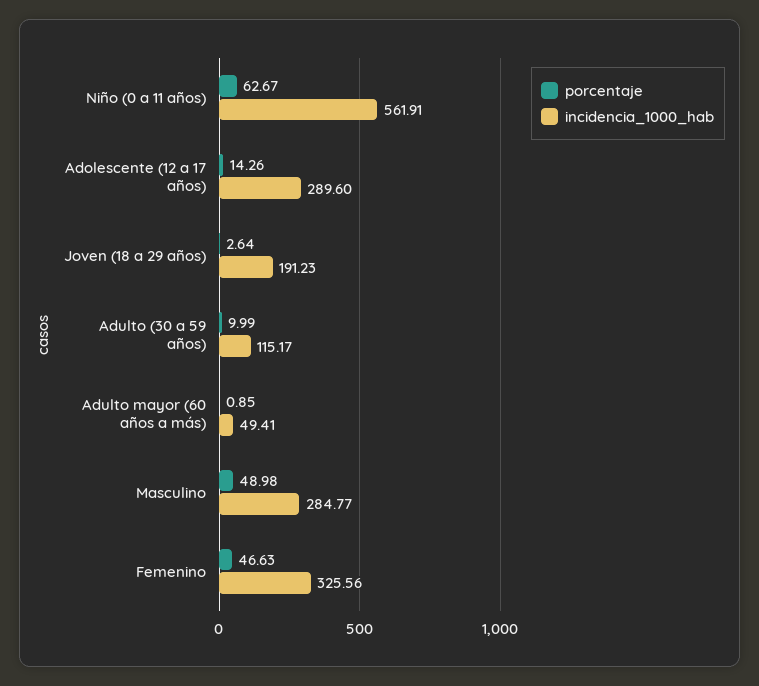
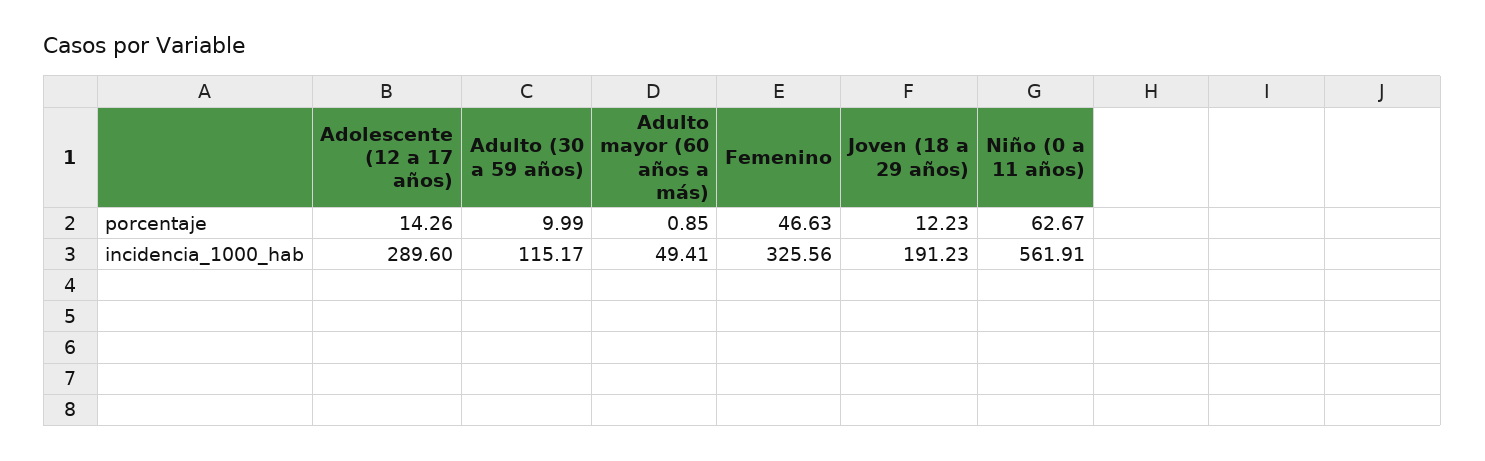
  {
    "porcentaje": {
      "Niño (0 a 11 años)": 62.67,
      "Adolescente (12 a 17 años)": 14.26,
-     "Joven (18 a 29 años)": 2.64,
+     "Joven (18 a 29 años)": 12.23,
      "Adulto (30 a 59 años)": 9.99,
      "Adulto mayor (60 años a más)": 0.85,
-     "Masculino": 48.98,
      "Femenino": 46.63
    },
    "incidencia_1000_hab": {
      "Niño (0 a 11 años)": 561.91,
      "Adolescente (12 a 17 años)": 289.6,
      "Joven (18 a 29 años)": 191.23,
      "Adulto (30 a 59 años)": 115.17,
      "Adulto mayor (60 años a más)": 49.41,
-     "Masculino": 284.77,
      "Femenino": 325.56
    }
  }

